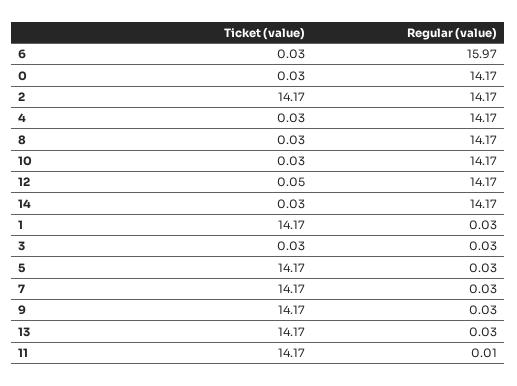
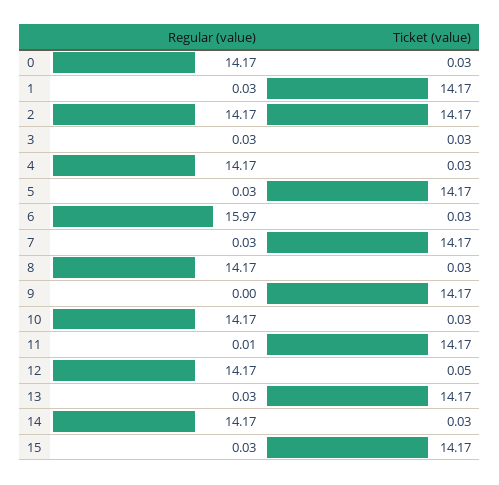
  {
    "Ticket (value)": {
      "6": 0.03,
      "0": 0.03,
      "2": 14.17,
      "4": 0.03,
      "8": 0.03,
      "10": 0.03,
      "12": 0.05,
      "14": 0.03,
      "1": 14.17,
      "3": 0.03,
      "5": 14.17,
      "7": 14.17,
      "9": 14.17,
      "13": 14.17,
-     "11": 14.17
+     "11": 14.17,
+     "15": 14.17
    },
    "Regular (value)": {
      "6": 15.97,
      "0": 14.17,
      "2": 14.17,
      "4": 14.17,
      "8": 14.17,
      "10": 14.17,
      "12": 14.17,
      "14": 14.17,
      "1": 0.03,
      "3": 0.03,
      "5": 0.03,
      "7": 0.03,
-     "9": 0.03,
+     "9": 0,
      "13": 0.03,
-     "11": 0.01
+     "11": 0.01,
+     "15": 0.03
    }
  }

